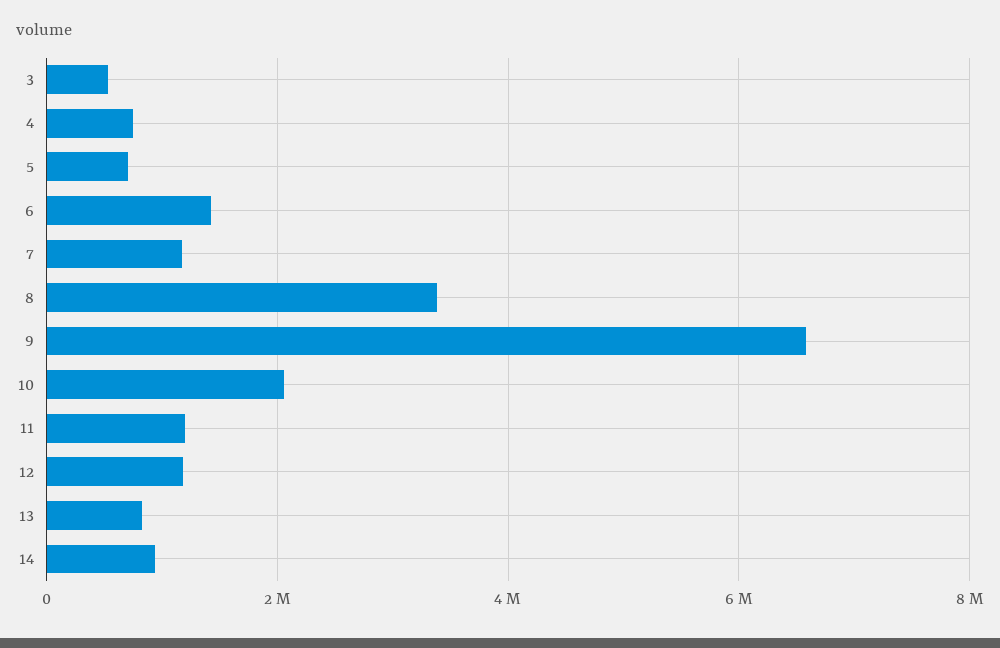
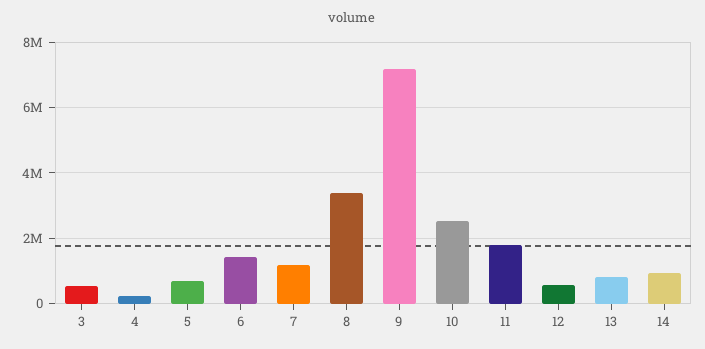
  {
    "3": 600000,
-   "4": 800000,
+   "4": 200000,
    "5": 800000,
    "6": 1400000,
    "7": 1200000,
    "8": 3400000,
-   "9": 6600000,
+   "9": 7200000,
-   "10": 2000000,
+   "10": 2600000,
-   "11": 1200000,
+   "11": 1800000,
-   "12": 1200000,
+   "12": 600000,
    "13": 800000,
    "14": 1000000
  }

